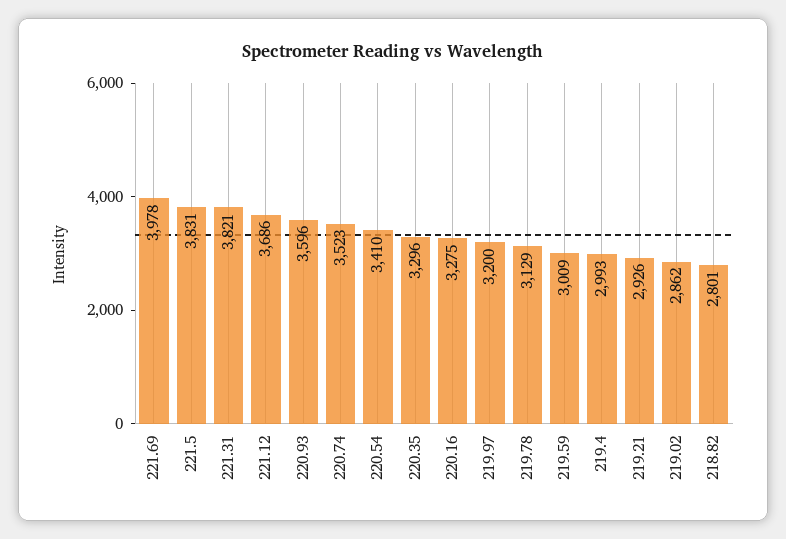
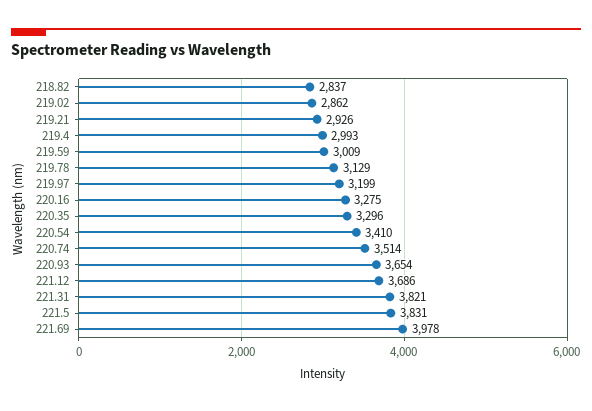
  {
    "221.69": 3978,
    "221.5": 3831,
    "221.31": 3821,
    "221.12": 3686,
-   "220.93": 3596,
+   "220.93": 3654,
-   "220.74": 3523,
+   "220.74": 3514,
    "220.54": 3410,
    "220.35": 3296,
    "220.16": 3275,
-   "219.97": 3200,
+   "219.97": 3199,
    "219.78": 3129,
    "219.59": 3009,
    "219.4": 2993,
    "219.21": 2926,
    "219.02": 2862,
-   "218.82": 2801
+   "218.82": 2837
  }

